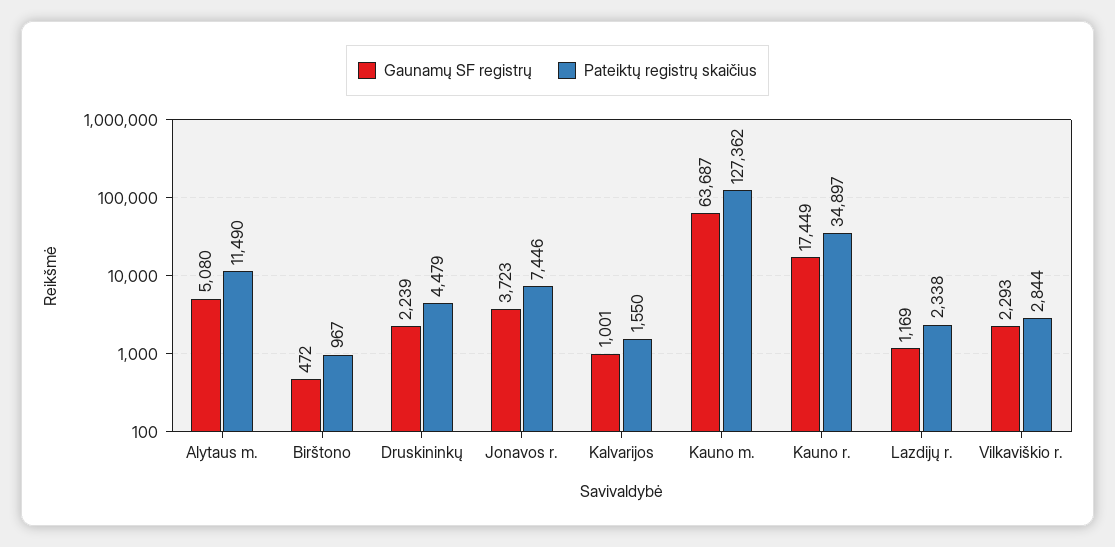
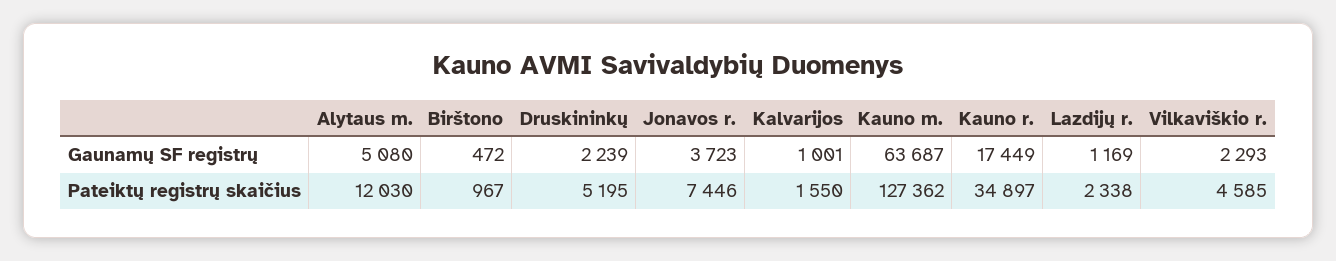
  {
    "Gaunamų SF registrų": {
      "Alytaus m.": 5080,
      "Birštono": 472,
      "Druskininkų": 2239,
      "Jonavos r.": 3723,
      "Kalvarijos": 1001,
      "Kauno m.": 63687,
      "Kauno r.": 17449,
      "Lazdijų r.": 1169,
      "Vilkaviškio r.": 2293
    },
    "Pateiktų registrų skaičius": {
-     "Alytaus m.": 11490,
+     "Alytaus m.": 12030,
      "Birštono": 967,
-     "Druskininkų": 4479,
+     "Druskininkų": 5195,
      "Jonavos r.": 7446,
      "Kalvarijos": 1550,
      "Kauno m.": 127362,
      "Kauno r.": 34897,
      "Lazdijų r.": 2338,
-     "Vilkaviškio r.": 2844
+     "Vilkaviškio r.": 4585
    }
  }

